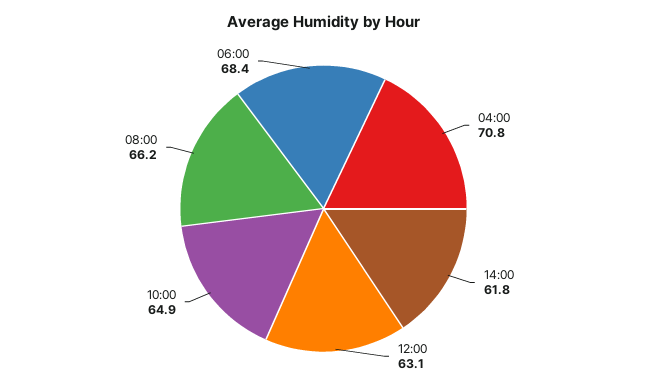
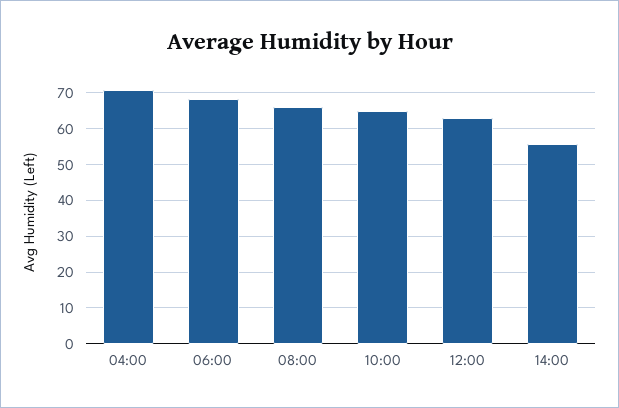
  {
    "04:00": 70.8,
-   "14:00": 61.8,
+   "14:00": 56,
    "12:00": 63.1,
    "10:00": 64.9,
    "08:00": 66.2,
    "06:00": 68.4
  }

